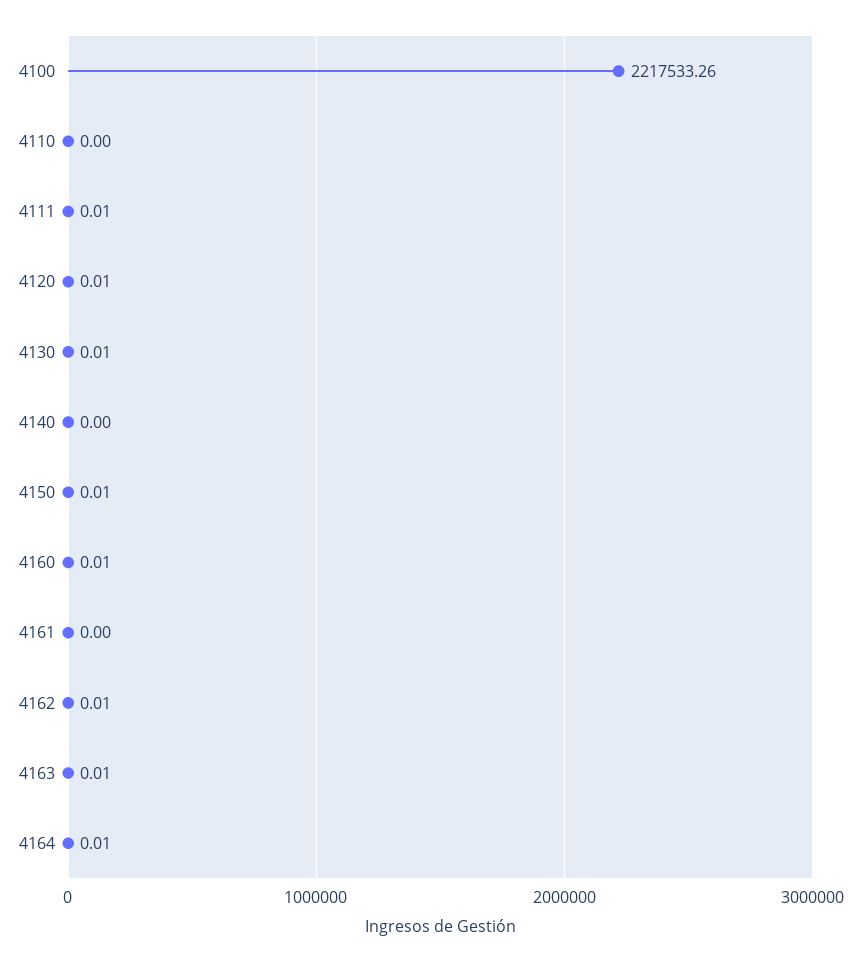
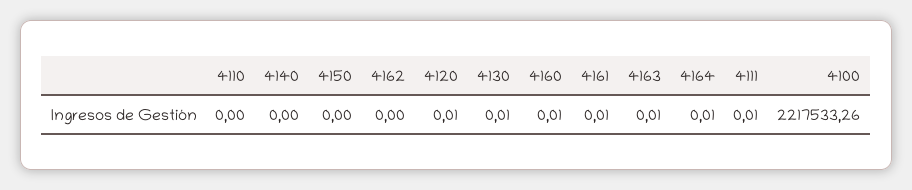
  {
    "4100": 2217533.26,
    "4110": 0,
    "4111": 0.01,
    "4120": 0.01,
    "4130": 0.01,
    "4140": 0,
-   "4150": 0.01,
+   "4150": 0,
    "4160": 0.01,
-   "4161": 0,
+   "4161": 0.01,
-   "4162": 0.01,
+   "4162": 0,
    "4163": 0.01,
    "4164": 0.01
  }

